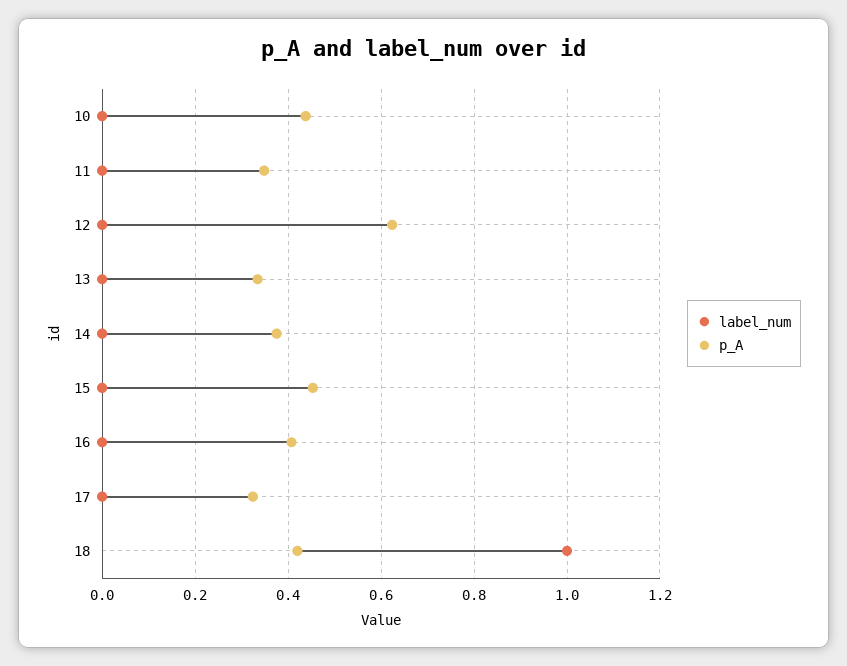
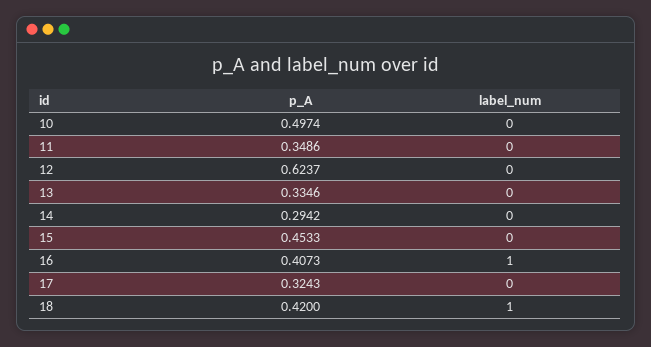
  {
    "label_num": {
      "10": 0,
      "11": 0,
      "12": 0,
      "13": 0,
      "14": 0,
      "15": 0,
-     "16": 0,
+     "16": 1,
      "17": 0,
      "18": 1
    },
    "p_A": {
-     "10": 0.44,
+     "10": 0.4974,
      "11": 0.3486,
      "12": 0.6237,
      "13": 0.3346,
-     "14": 0.38,
+     "14": 0.2942,
      "15": 0.4533,
      "16": 0.4073,
      "17": 0.3243,
      "18": 0.42
    }
  }

